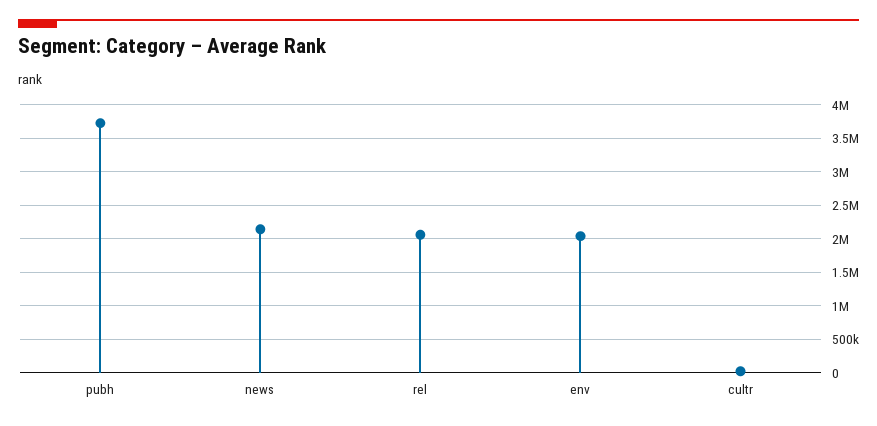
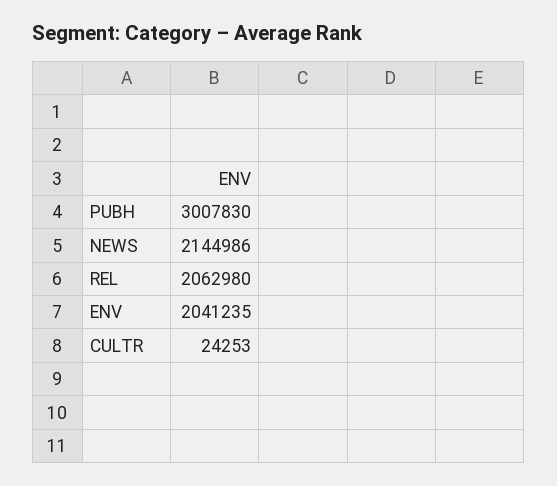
  {
-   "pubh": 3700000,
+   "pubh": 3007830,
    "news": 2144986,
    "rel": 2062980,
    "env": 2041235,
    "cultr": 24253
  }

